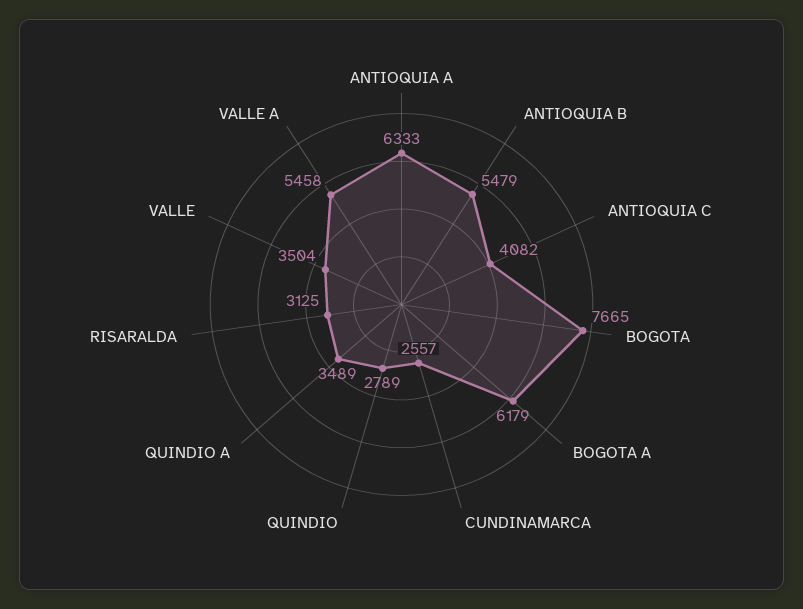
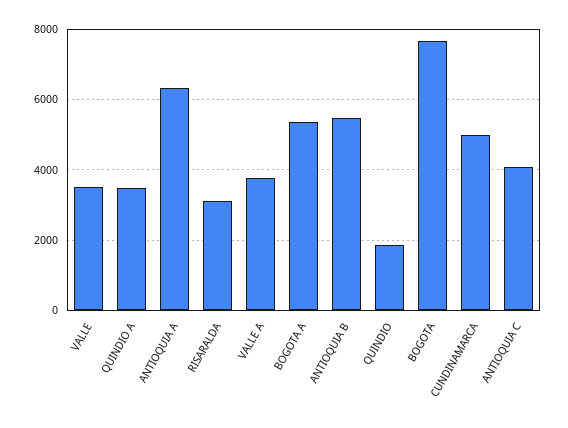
  {
    "ANTIOQUIA A": 6333,
    "ANTIOQUIA B": 5479,
    "ANTIOQUIA C": 4082,
    "BOGOTA": 7665,
-   "BOGOTA A": 6179,
+   "BOGOTA A": 5400,
-   "CUNDINAMARCA": 2557,
+   "CUNDINAMARCA": 5000,
-   "QUINDIO": 2789,
+   "QUINDIO": 1800,
    "QUINDIO A": 3489,
    "RISARALDA": 3125,
    "VALLE": 3504,
-   "VALLE A": 5458
+   "VALLE A": 3800
  }

